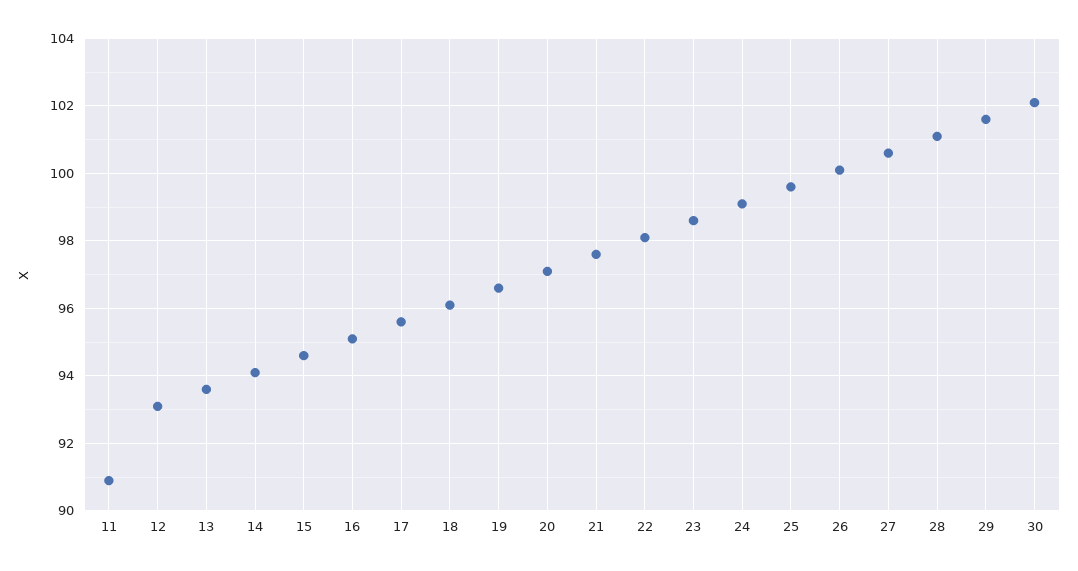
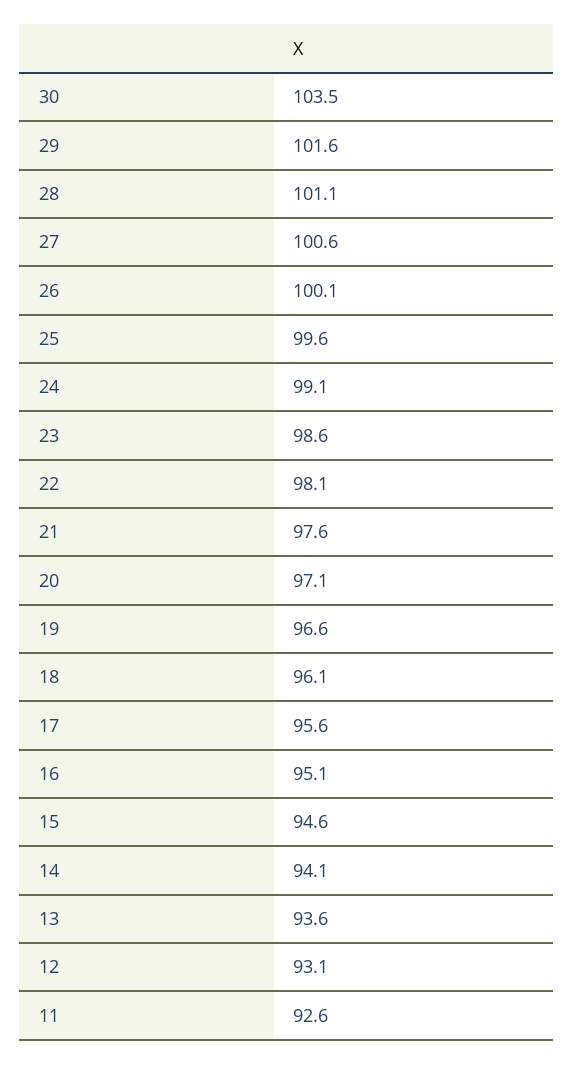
  {
-   "11": 91,
+   "11": 92.6,
    "12": 93.1,
    "13": 93.6,
    "14": 94.1,
    "15": 94.6,
    "16": 95.1,
    "17": 95.6,
    "18": 96.1,
    "19": 96.6,
    "20": 97.1,
    "21": 97.6,
    "22": 98.1,
    "23": 98.6,
    "24": 99.1,
    "25": 99.6,
    "26": 100.1,
    "27": 100.6,
    "28": 101.1,
    "29": 101.6,
-   "30": 102
+   "30": 103.5
  }

